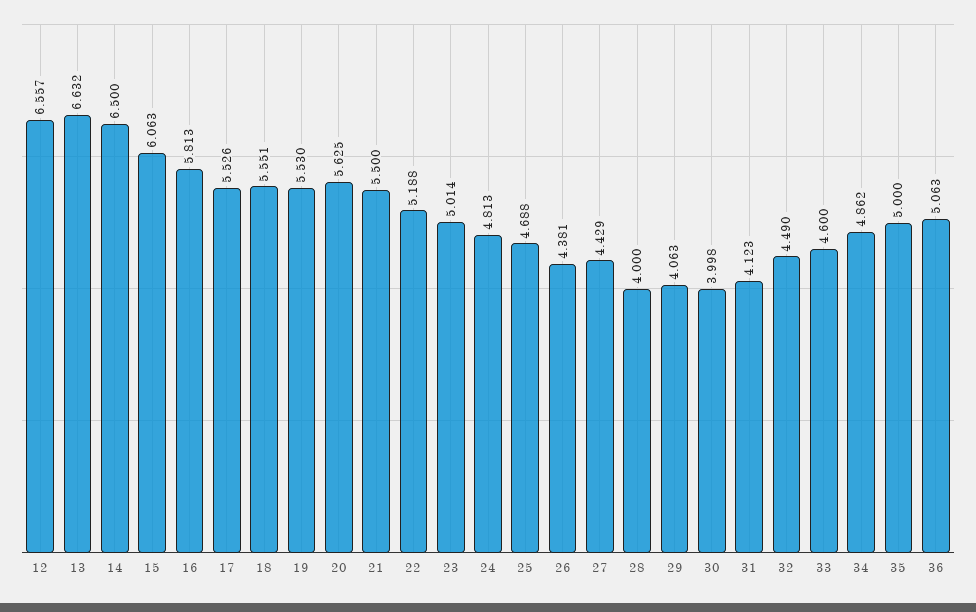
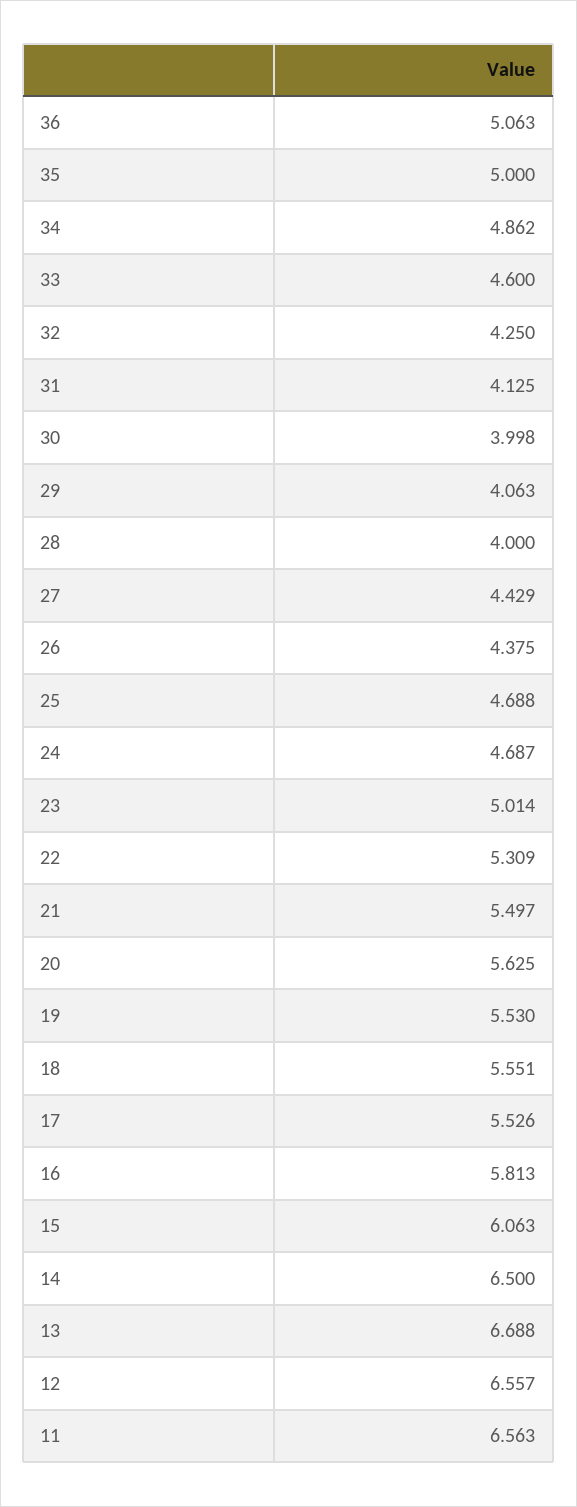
  {
    "12": 6.557,
-   "13": 6.632,
+   "13": 6.688,
    "14": 6.5,
    "15": 6.063,
    "16": 5.813,
    "17": 5.526,
    "18": 5.551,
    "19": 5.53,
    "20": 5.625,
-   "21": 5.5,
+   "21": 5.497,
-   "22": 5.188,
+   "22": 5.309,
    "23": 5.014,
-   "24": 4.813,
+   "24": 4.687,
    "25": 4.688,
-   "26": 4.381,
+   "26": 4.375,
    "27": 4.429,
    "28": 4,
    "29": 4.063,
    "30": 3.998,
-   "31": 4.123,
+   "31": 4.125,
-   "32": 4.49,
+   "32": 4.25,
    "33": 4.6,
    "34": 4.862,
    "35": 5,
-   "36": 5.063
+   "36": 5.063,
+   "11": 6.563
  }

